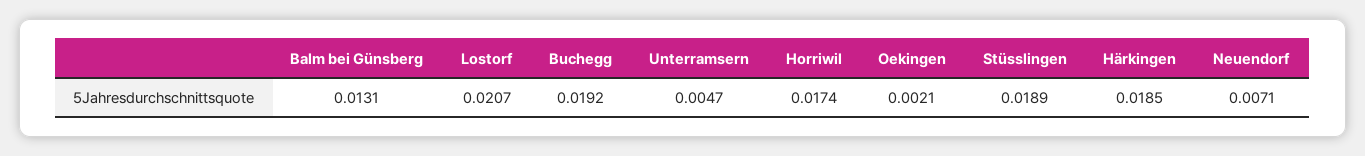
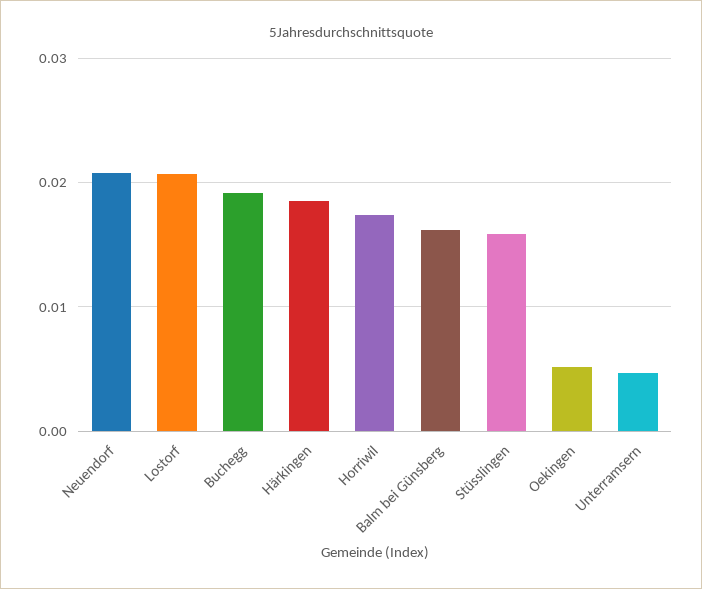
  {
-   "Balm bei Günsberg": 0.0131,
+   "Balm bei Günsberg": 0.016,
    "Lostorf": 0.0207,
    "Buchegg": 0.0192,
    "Unterramsern": 0.0047,
    "Horriwil": 0.0174,
-   "Oekingen": 0.0021,
+   "Oekingen": 0.005,
-   "Stüsslingen": 0.0189,
+   "Stüsslingen": 0.016,
    "Härkingen": 0.0185,
-   "Neuendorf": 0.0071
+   "Neuendorf": 0.021
  }

